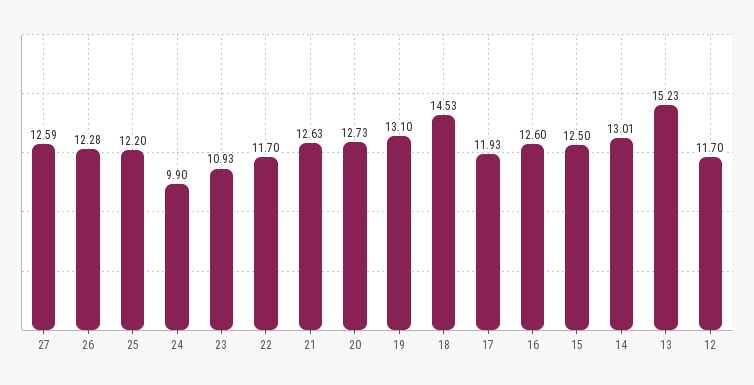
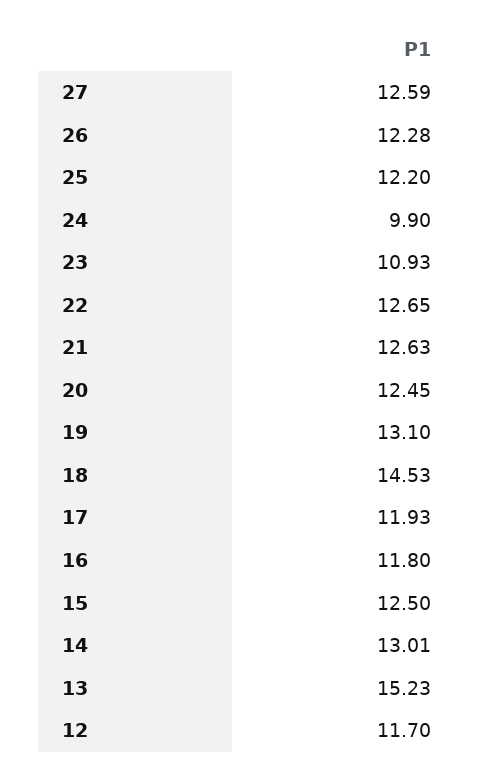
  {
    "27": 12.59,
    "26": 12.28,
    "25": 12.2,
    "24": 9.9,
    "23": 10.93,
-   "22": 11.7,
+   "22": 12.65,
    "21": 12.63,
-   "20": 12.73,
+   "20": 12.45,
    "19": 13.1,
    "18": 14.53,
    "17": 11.93,
-   "16": 12.6,
+   "16": 11.8,
    "15": 12.5,
    "14": 13.01,
    "13": 15.23,
    "12": 11.7
  }

